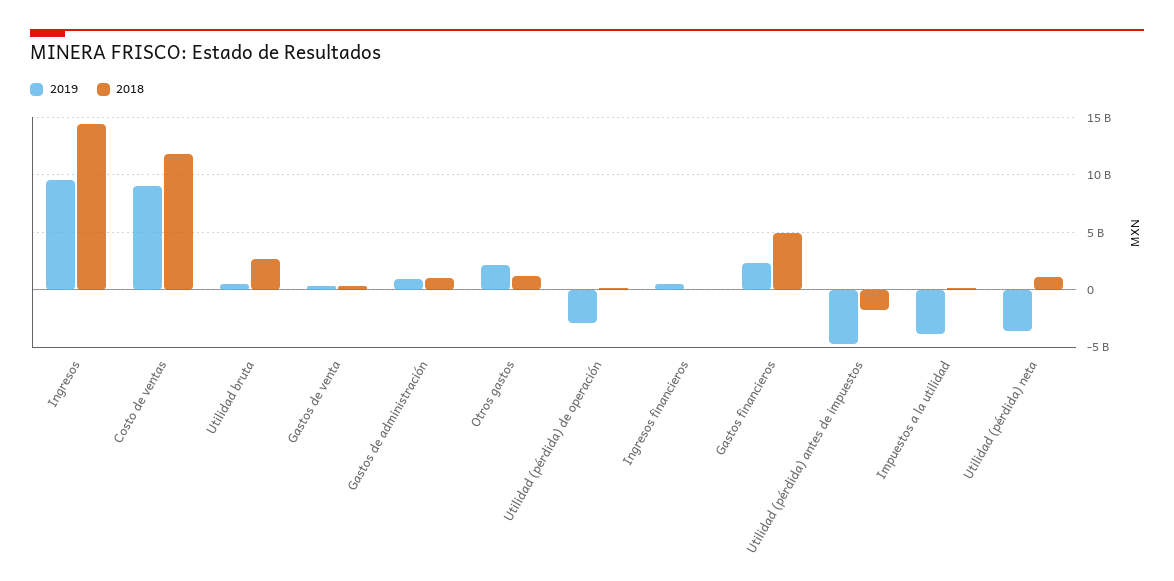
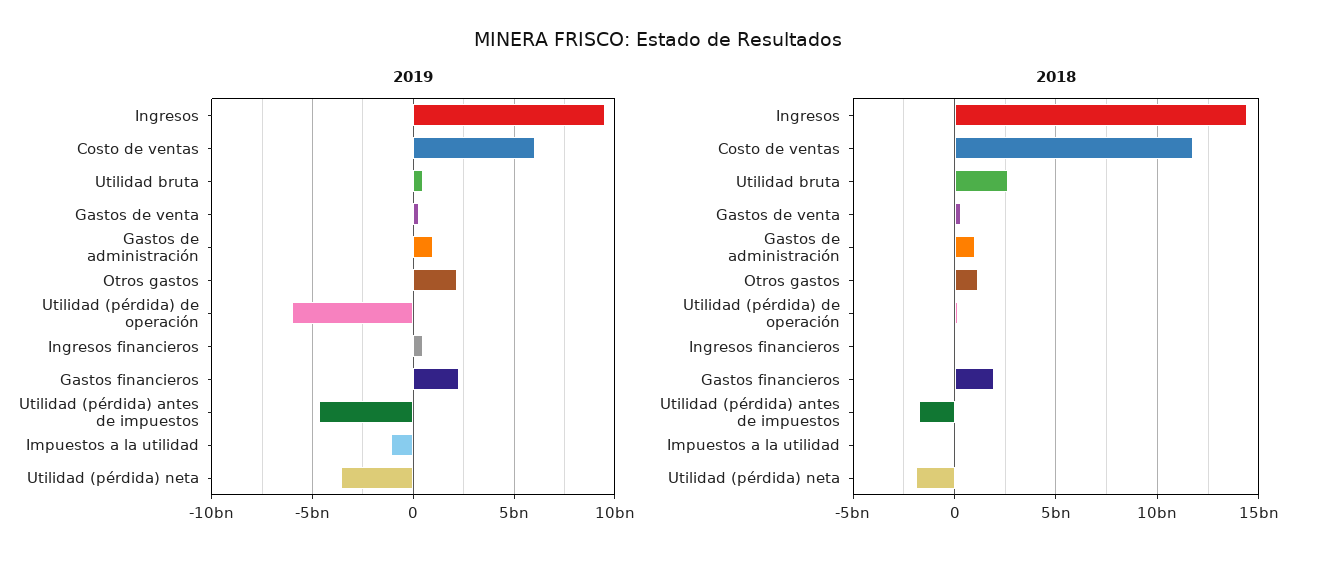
  {
    "2019": {
      "Ingresos": 9500000000,
-     "Costo de ventas": 9000000000,
+     "Costo de ventas": 6000000000,
      "Utilidad bruta": 500000000,
      "Gastos de venta": 500000000,
      "Gastos de administración": 1000000000,
      "Otros gastos": 2000000000,
-     "Utilidad (pérdida) de operación": -3000000000,
+     "Utilidad (pérdida) de operación": -6000000000,
      "Ingresos financieros": 500000000,
      "Gastos financieros": 2500000000,
      "Utilidad (pérdida) antes de impuestos": -4500000000,
-     "Impuestos a la utilidad": -4000000000,
+     "Impuestos a la utilidad": -1000000000,
      "Utilidad (pérdida) neta": -3500000000
    },
    "2018": {
      "Ingresos": 14500000000,
      "Costo de ventas": 12000000000,
      "Utilidad bruta": 2500000000,
      "Gastos de venta": 500000000,
      "Gastos de administración": 1000000000,
      "Otros gastos": 1000000000,
      "Utilidad (pérdida) de operación": 0,
      "Ingresos financieros": 0,
-     "Gastos financieros": 5000000000,
+     "Gastos financieros": 2000000000,
      "Utilidad (pérdida) antes de impuestos": -2000000000,
      "Impuestos a la utilidad": 0,
-     "Utilidad (pérdida) neta": 1000000000
+     "Utilidad (pérdida) neta": -2000000000
    }
  }

